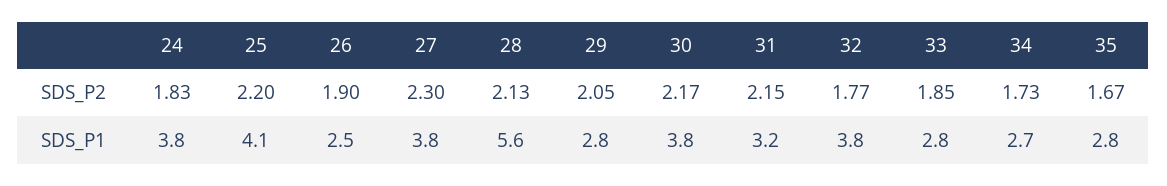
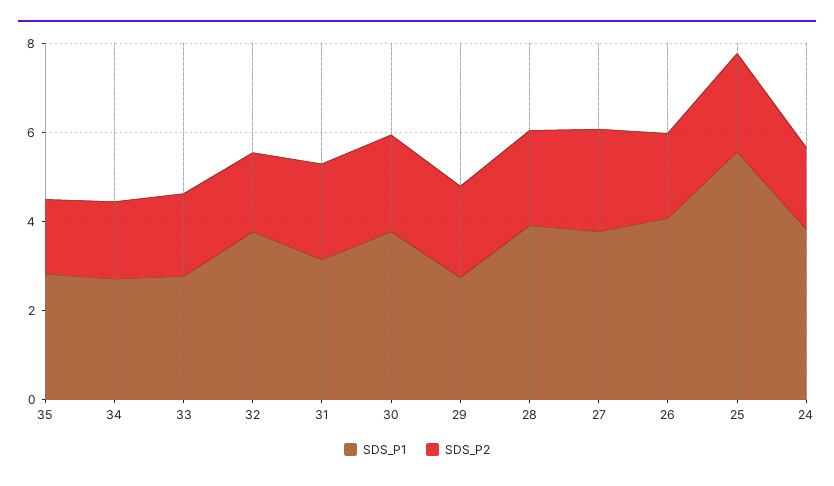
  {
    "SDS_P2": {
      "24": 1.83,
      "25": 2.2,
      "26": 1.9,
      "27": 2.3,
      "28": 2.13,
      "29": 2.05,
      "30": 2.17,
      "31": 2.15,
      "32": 1.77,
      "33": 1.85,
      "34": 1.73,
      "35": 1.67
    },
    "SDS_P1": {
      "24": 3.8,
-     "25": 4.1,
+     "25": 5.5,
-     "26": 2.5,
+     "26": 4,
      "27": 3.8,
-     "28": 5.6,
+     "28": 4,
      "29": 2.8,
      "30": 3.8,
      "31": 3.2,
      "32": 3.8,
      "33": 2.8,
      "34": 2.7,
      "35": 2.8
    }
  }

